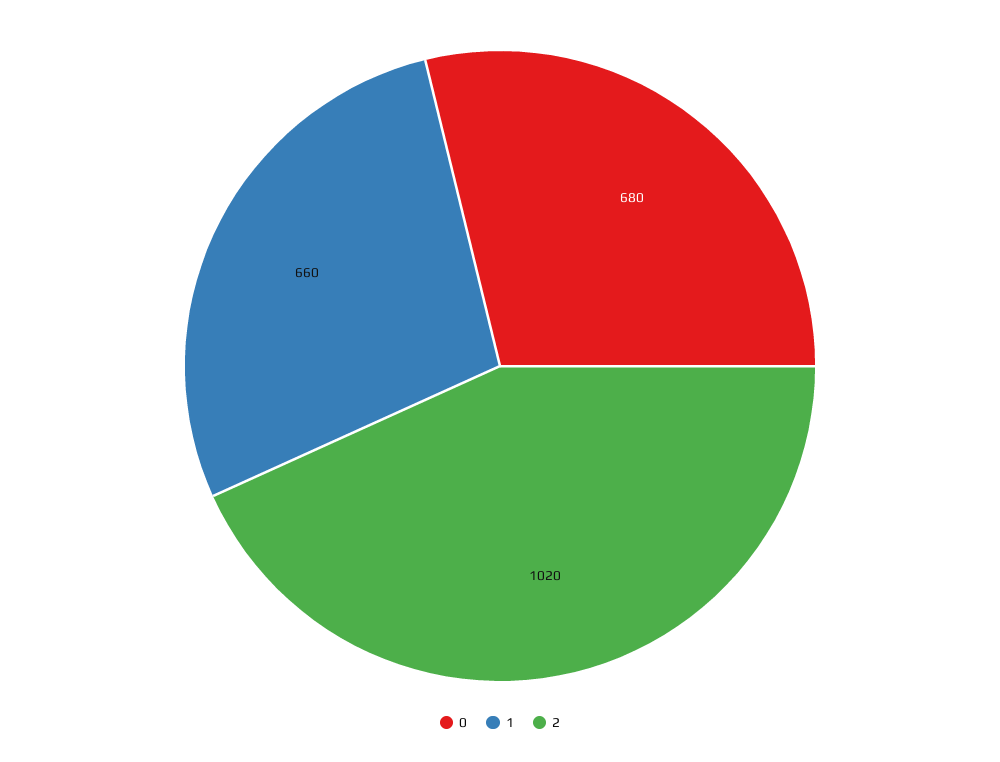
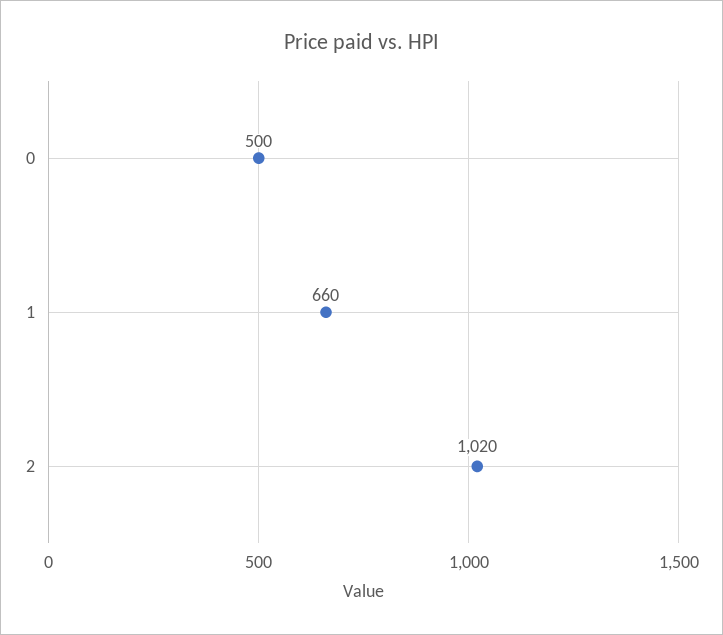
  {
-   "0": 680,
+   "0": 500,
    "1": 660,
    "2": 1020
  }

